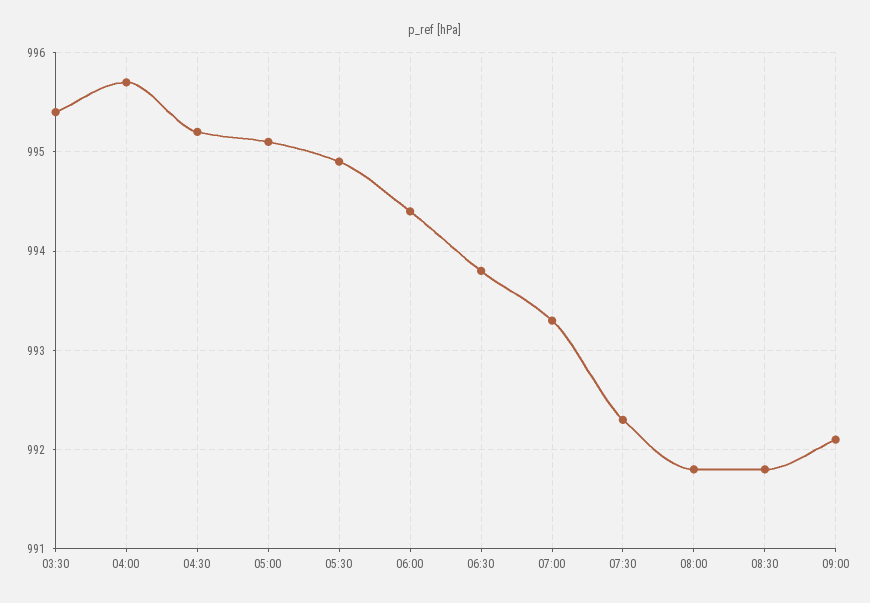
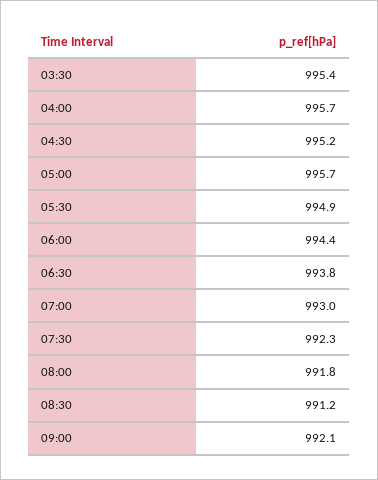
  {
    "03:30": 995.4,
    "04:00": 995.7,
    "04:30": 995.2,
-   "05:00": 995.1,
+   "05:00": 995.7,
    "05:30": 994.9,
    "06:00": 994.4,
    "06:30": 993.8,
-   "07:00": 993.3,
+   "07:00": 993,
    "07:30": 992.3,
    "08:00": 991.8,
-   "08:30": 991.8,
+   "08:30": 991.2,
    "09:00": 992.1
  }

